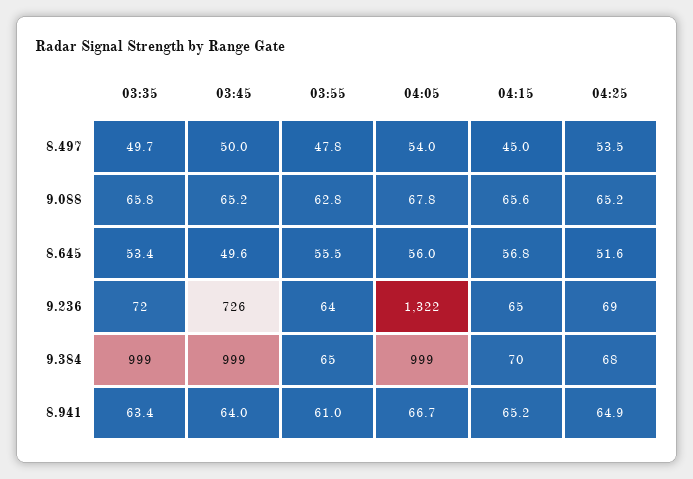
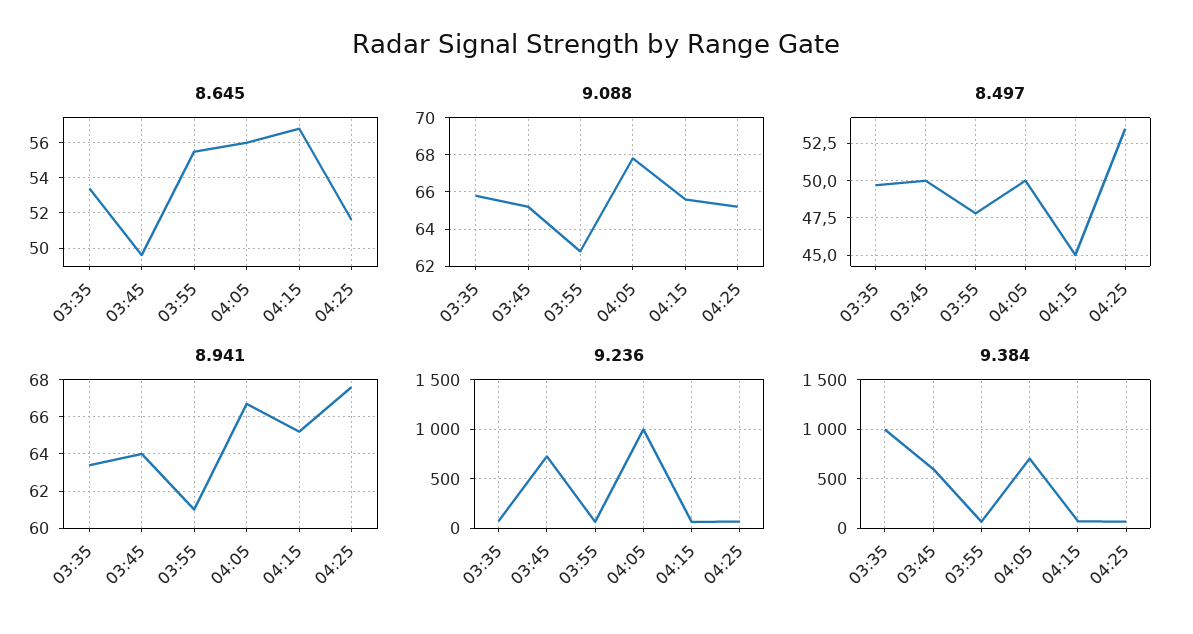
  {
    "8.497": {
      "03:35": 49.7,
      "03:45": 50,
      "03:55": 47.8,
-     "04:05": 54,
+     "04:05": 50,
      "04:15": 45,
      "04:25": 53.5
    },
    "9.088": {
      "03:35": 65.8,
      "03:45": 65.2,
      "03:55": 62.8,
      "04:05": 67.8,
      "04:15": 65.6,
      "04:25": 65.2
    },
    "8.645": {
      "03:35": 53.4,
      "03:45": 49.6,
      "03:55": 55.5,
      "04:05": 56,
      "04:15": 56.8,
      "04:25": 51.6
    },
    "9.236": {
      "03:35": 72,
      "03:45": 726,
      "03:55": 64,
-     "04:05": 1322,
+     "04:05": 1000,
      "04:15": 65,
      "04:25": 69
    },
    "9.384": {
      "03:35": 999,
-     "03:45": 999,
+     "03:45": 600,
      "03:55": 65,
-     "04:05": 999,
+     "04:05": 700,
      "04:15": 70,
      "04:25": 68
    },
    "8.941": {
      "03:35": 63.4,
      "03:45": 64,
      "03:55": 61,
      "04:05": 66.7,
      "04:15": 65.2,
-     "04:25": 64.9
+     "04:25": 67.5
    }
  }

